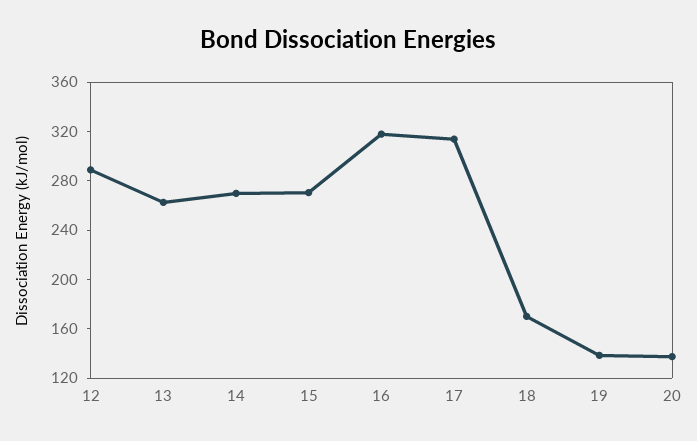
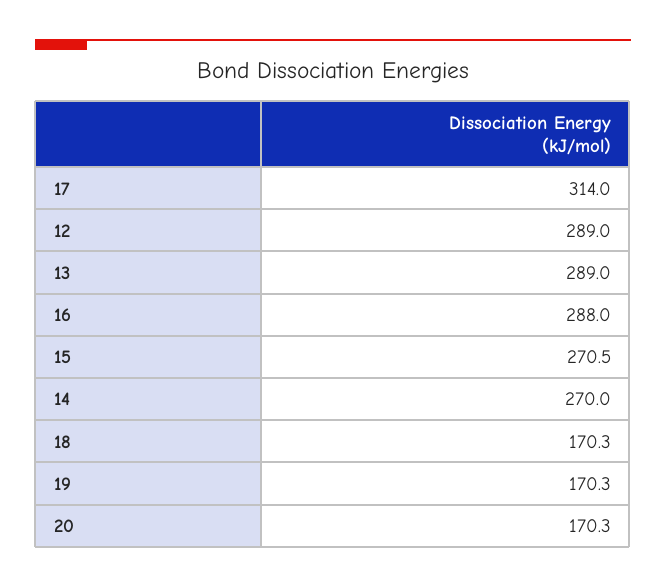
  {
    "12": 289,
-   "13": 260,
+   "13": 289,
    "14": 270,
    "15": 270.5,
-   "16": 320,
+   "16": 288,
    "17": 314,
    "18": 170.3,
-   "19": 140,
+   "19": 170.3,
-   "20": 140
+   "20": 170.3
  }

